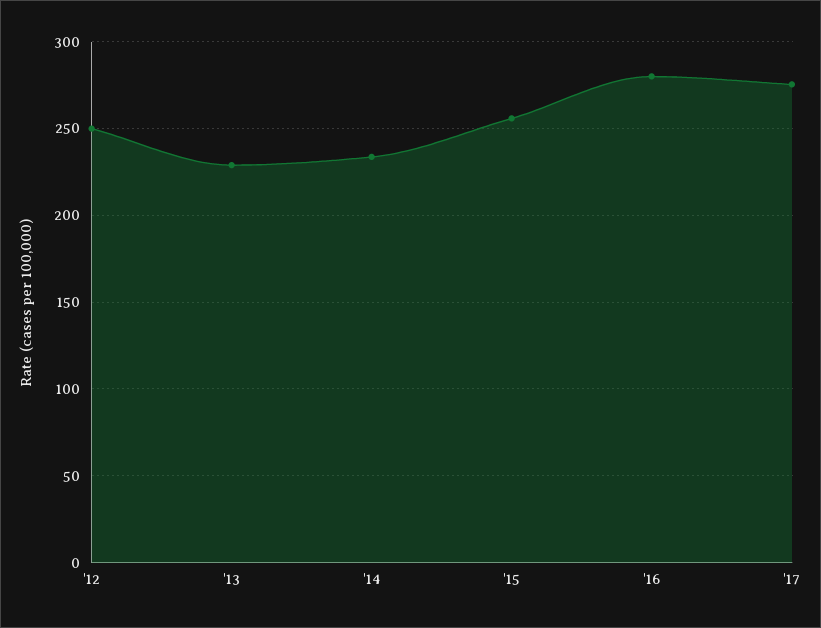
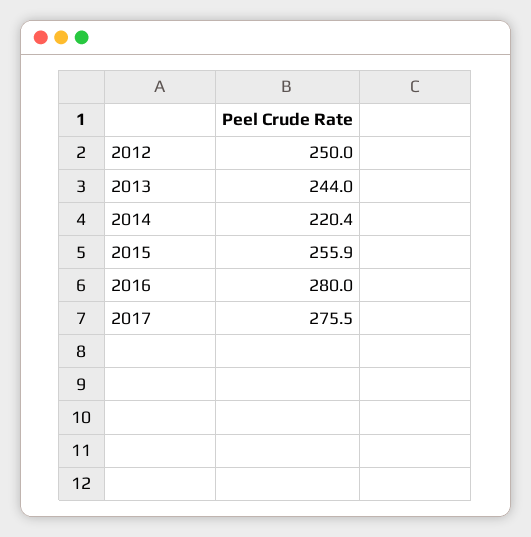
  {
    "'12": 250,
-   "'13": 230,
+   "'13": 244,
-   "'14": 235,
+   "'14": 220.4,
    "'15": 255.9,
    "'16": 280,
    "'17": 275.5
  }

